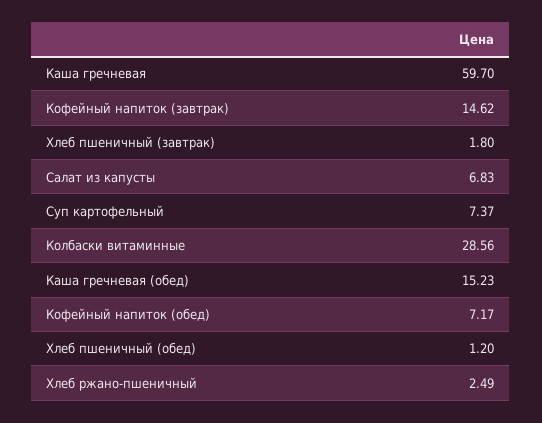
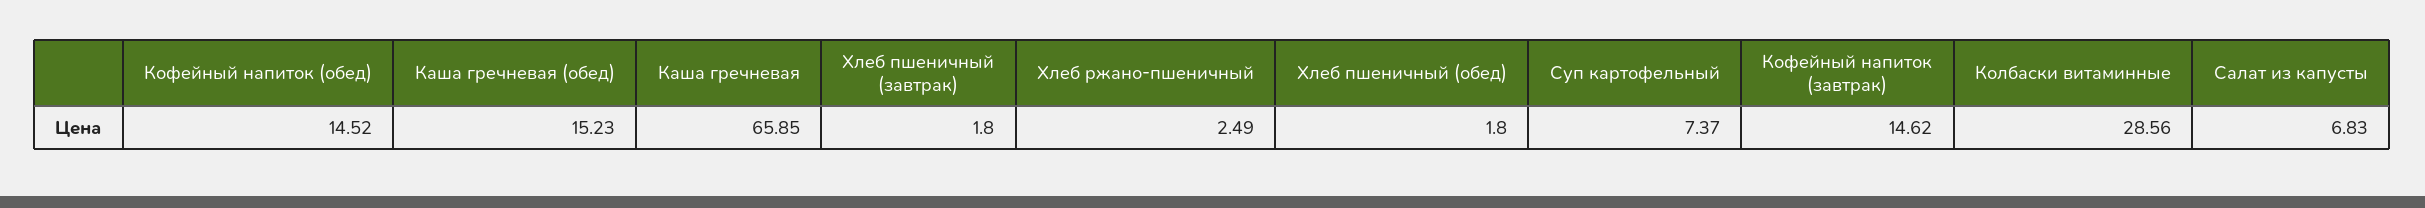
  {
-   "Каша гречневая": 59.7,
+   "Каша гречневая": 65.85,
    "Кофейный напиток (завтрак)": 14.62,
    "Хлеб пшеничный (завтрак)": 1.8,
    "Салат из капусты": 6.83,
    "Суп картофельный": 7.37,
    "Колбаски витаминные": 28.56,
    "Каша гречневая (обед)": 15.23,
-   "Кофейный напиток (обед)": 7.17,
+   "Кофейный напиток (обед)": 14.52,
-   "Хлеб пшеничный (обед)": 1.2,
+   "Хлеб пшеничный (обед)": 1.8,
    "Хлеб ржано-пшеничный": 2.49
  }

